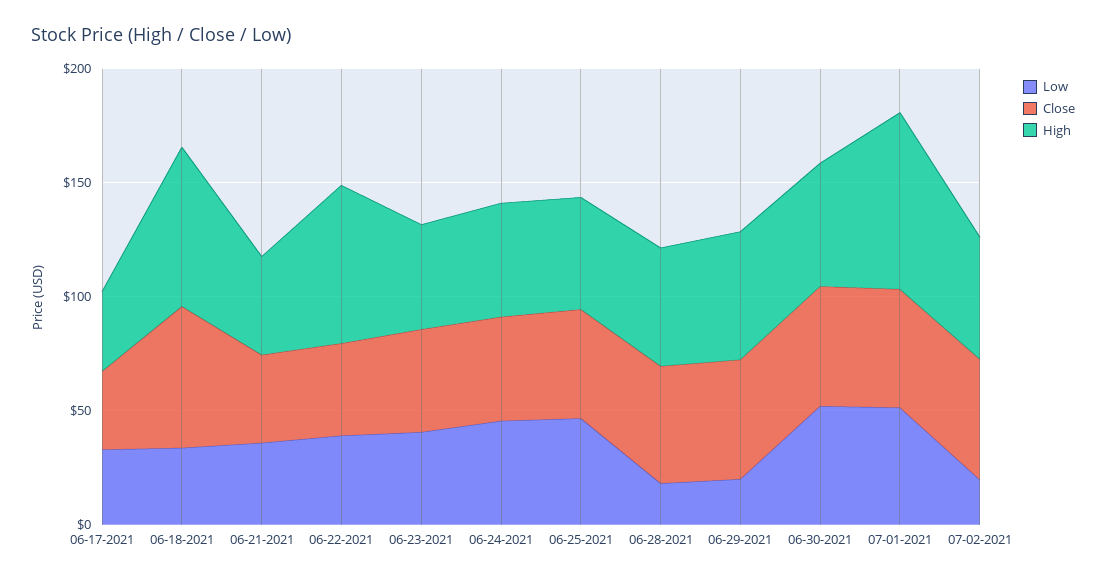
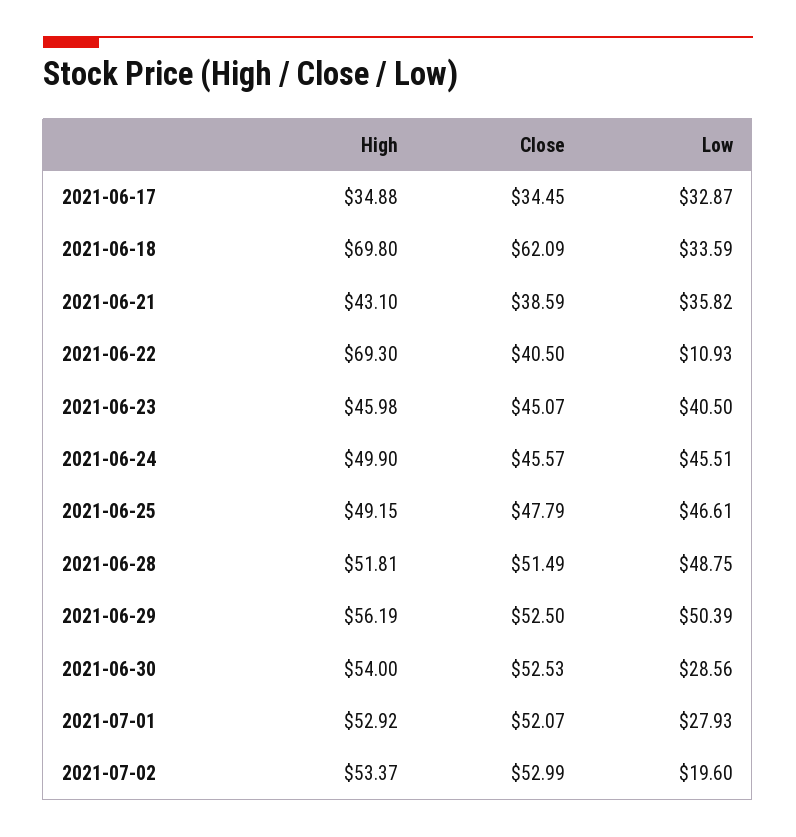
  {
    "Low": {
      "06-17-2021": 32.87,
      "06-18-2021": 33.59,
      "06-21-2021": 35.82,
-     "06-22-2021": 40,
+     "06-22-2021": 10.93,
      "06-23-2021": 40.5,
      "06-24-2021": 45.51,
      "06-25-2021": 46.61,
-     "06-28-2021": 20,
+     "06-28-2021": 48.75,
-     "06-29-2021": 20,
+     "06-29-2021": 50.39,
-     "06-30-2021": 50,
+     "06-30-2021": 28.56,
-     "07-01-2021": 50,
+     "07-01-2021": 27.93,
      "07-02-2021": 19.6
    },
    "Close": {
      "06-17-2021": 34.45,
      "06-18-2021": 62.09,
      "06-21-2021": 38.59,
      "06-22-2021": 40.5,
      "06-23-2021": 45.07,
      "06-24-2021": 45.57,
      "06-25-2021": 47.79,
      "06-28-2021": 51.49,
      "06-29-2021": 52.5,
      "06-30-2021": 52.53,
      "07-01-2021": 52.07,
      "07-02-2021": 52.99
    },
    "High": {
      "06-17-2021": 34.88,
      "06-18-2021": 69.8,
      "06-21-2021": 43.1,
      "06-22-2021": 69.3,
      "06-23-2021": 45.98,
      "06-24-2021": 49.9,
      "06-25-2021": 49.15,
      "06-28-2021": 51.81,
      "06-29-2021": 56.19,
      "06-30-2021": 54,
-     "07-01-2021": 80,
+     "07-01-2021": 52.92,
      "07-02-2021": 53.37
    }
  }

